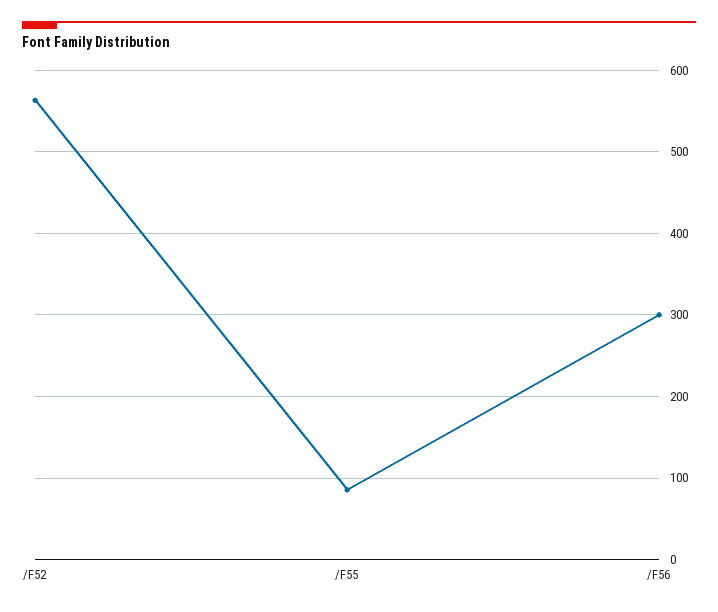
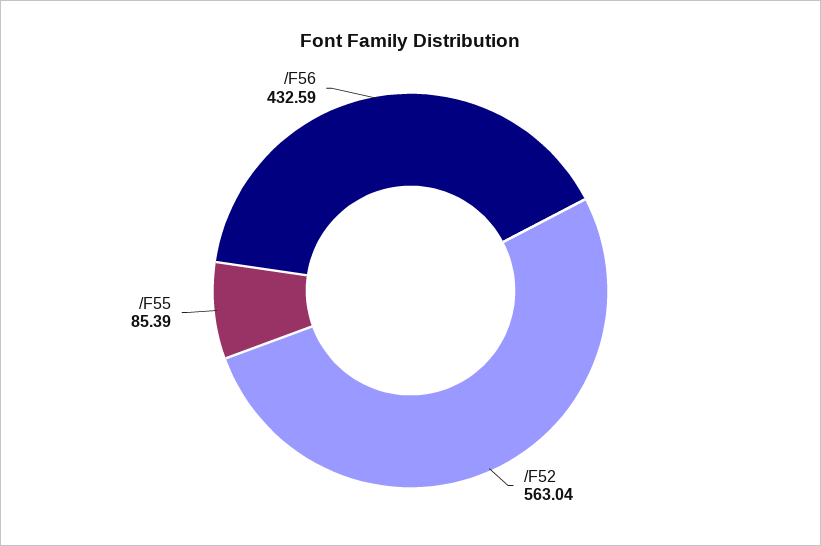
  {
    "/F52": 563.04,
    "/F55": 85.39,
-   "/F56": 300
+   "/F56": 432.59
  }

